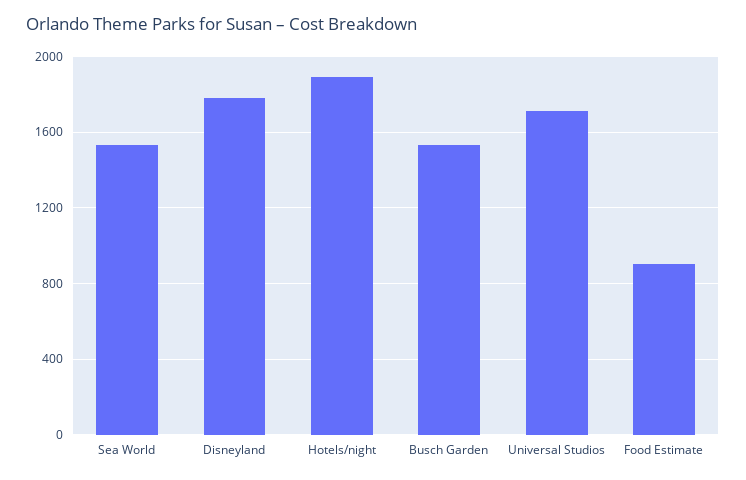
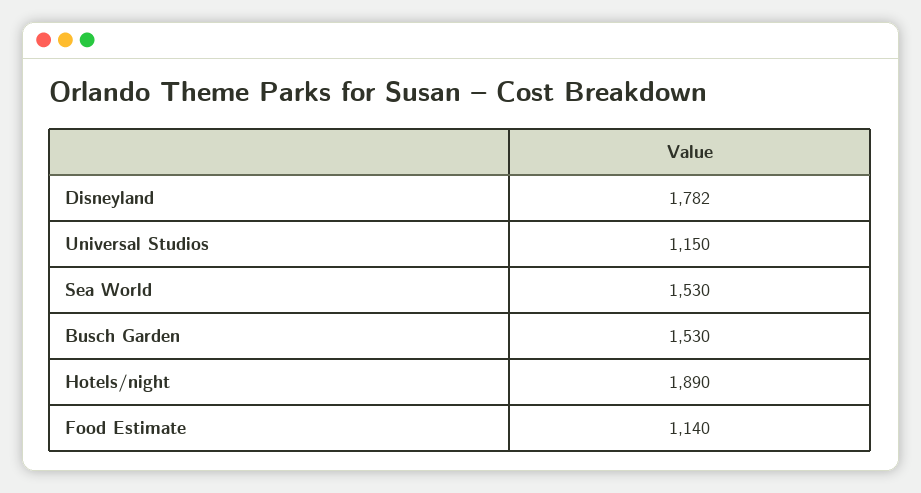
  {
    "Sea World": 1530,
    "Disneyland": 1782,
    "Hotels/night": 1890,
    "Busch Garden": 1530,
-   "Universal Studios": 1700,
+   "Universal Studios": 1150,
-   "Food Estimate": 900
+   "Food Estimate": 1140
  }

